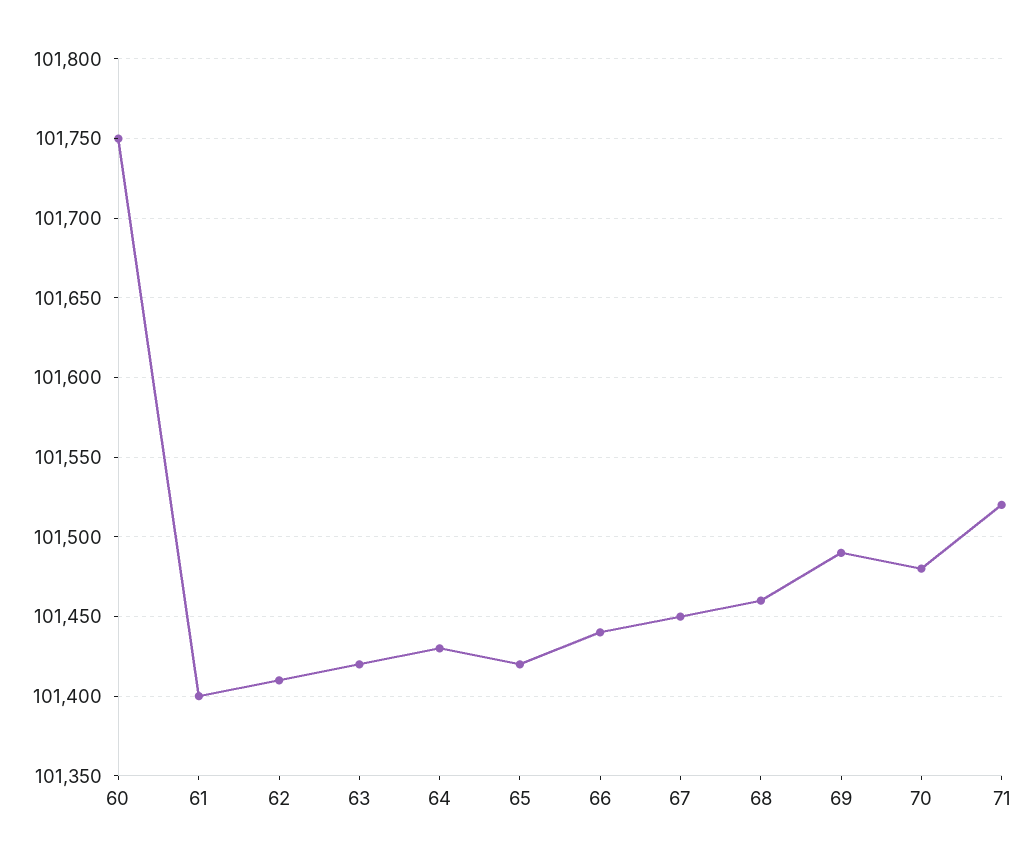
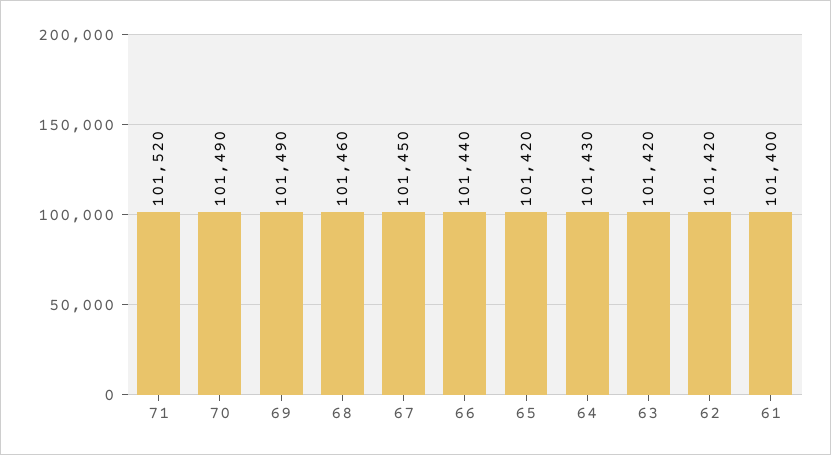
  {
-   "60": 101750,
    "61": 101400,
-   "62": 101410,
+   "62": 101420,
    "63": 101420,
    "64": 101430,
    "65": 101420,
    "66": 101440,
    "67": 101450,
    "68": 101460,
    "69": 101490,
-   "70": 101480,
+   "70": 101490,
    "71": 101520
  }

